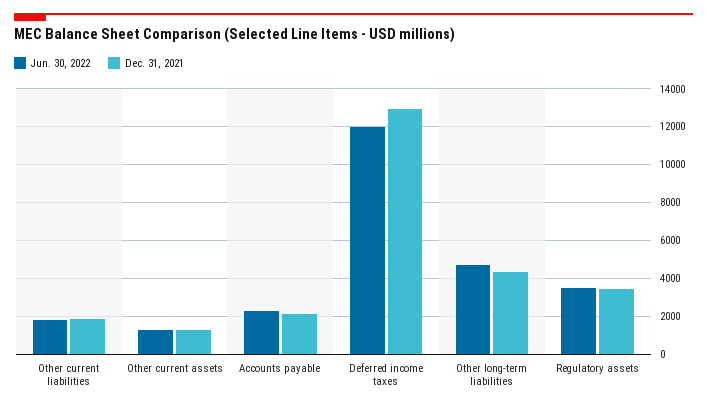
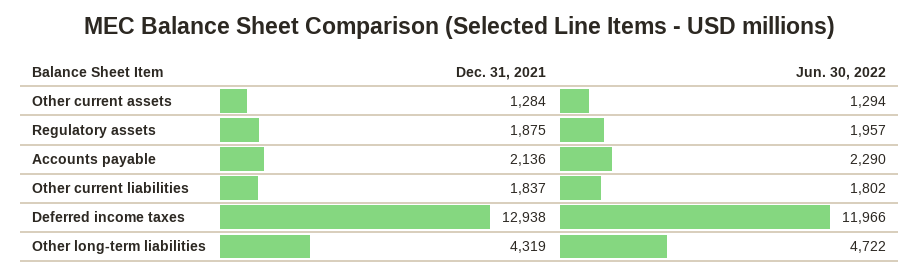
  {
    "Jun. 30, 2022": {
      "Other current liabilities": 1802,
      "Other current assets": 1294,
      "Accounts payable": 2290,
      "Deferred income taxes": 11966,
      "Other long-term liabilities": 4722,
-     "Regulatory assets": 3500
+     "Regulatory assets": 1957
    },
    "Dec. 31, 2021": {
      "Other current liabilities": 1837,
      "Other current assets": 1284,
      "Accounts payable": 2136,
      "Deferred income taxes": 12938,
      "Other long-term liabilities": 4319,
-     "Regulatory assets": 3500
+     "Regulatory assets": 1875
    }
  }

